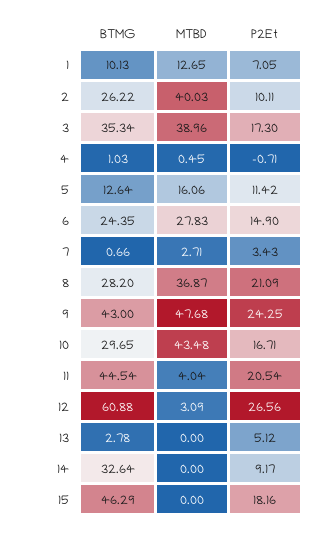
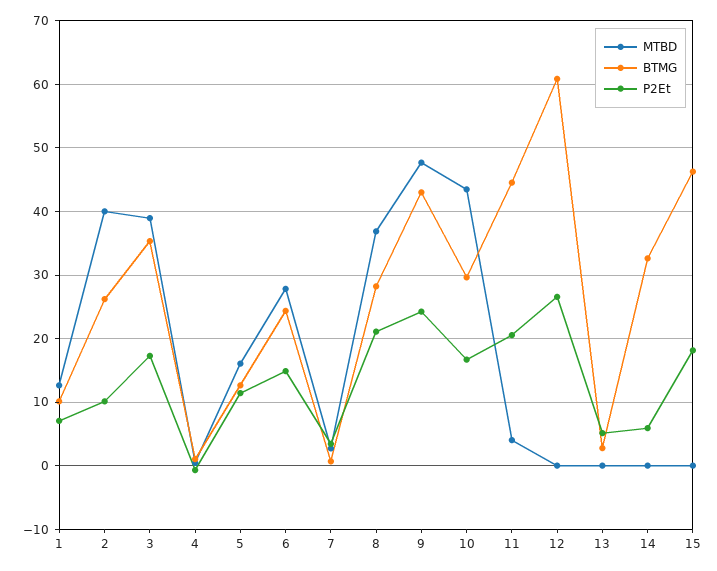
  {
    "BTMG": {
      "1": 10.13,
      "2": 26.22,
      "3": 35.34,
      "4": 1.03,
      "5": 12.64,
      "6": 24.35,
      "7": 0.66,
      "8": 28.2,
      "9": 43,
      "10": 29.65,
      "11": 44.54,
      "12": 60.88,
      "13": 2.78,
      "14": 32.64,
      "15": 46.29
    },
    "MTBD": {
      "1": 12.65,
      "2": 40.03,
      "3": 38.96,
      "4": 0.45,
      "5": 16.06,
      "6": 27.83,
      "7": 2.71,
      "8": 36.87,
      "9": 47.68,
      "10": 43.48,
      "11": 4.04,
-     "12": 3.09,
+     "12": 0,
      "13": 0,
      "14": 0,
      "15": 0
    },
    "P2Et": {
      "1": 7.05,
      "2": 10.11,
      "3": 17.3,
      "4": -0.71,
      "5": 11.42,
      "6": 14.9,
      "7": 3.43,
      "8": 21.09,
      "9": 24.25,
      "10": 16.71,
      "11": 20.54,
      "12": 26.56,
      "13": 5.12,
-     "14": 9.17,
+     "14": 6,
      "15": 18.16
    }
  }

